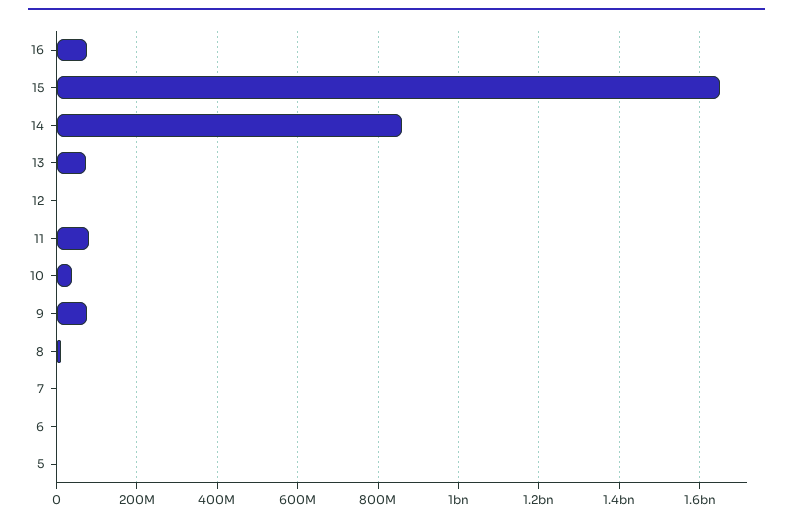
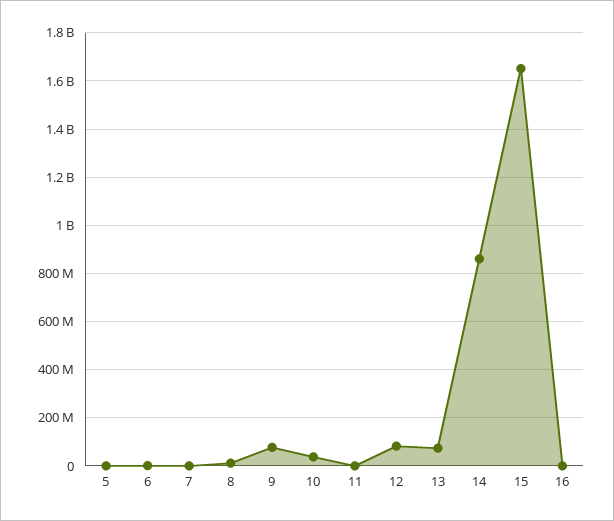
  {
-   "16": 80000000,
+   "16": 0,
    "15": 1660000000,
    "14": 860000000,
    "13": 80000000,
-   "12": 0,
+   "12": 75000000,
-   "11": 80000000,
+   "11": 0,
    "10": 40000000,
    "9": 80000000,
    "8": 20000000,
    "7": 0,
    "6": 0,
    "5": 0
  }

